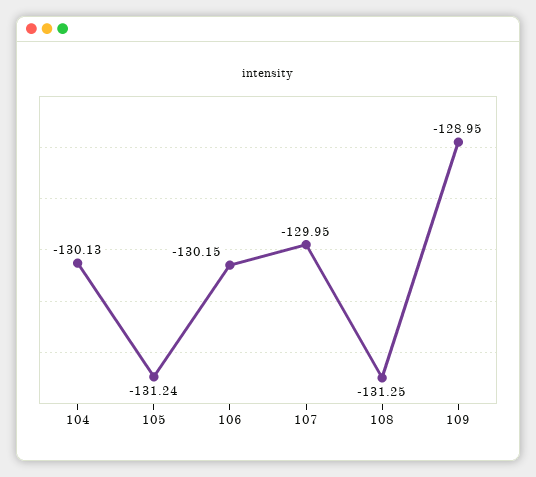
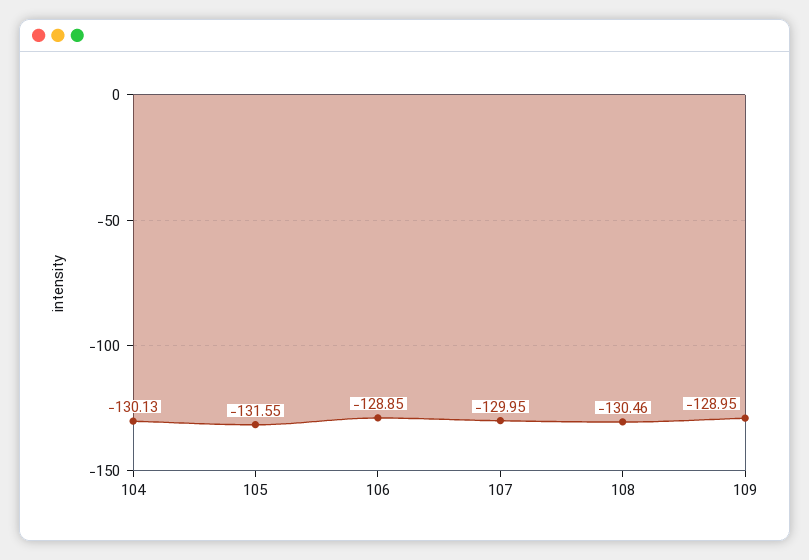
  {
    "104": -130.13,
-   "105": -131.24,
+   "105": -131.55,
-   "106": -130.15,
+   "106": -128.85,
    "107": -129.95,
-   "108": -131.25,
+   "108": -130.46,
    "109": -128.95
  }

